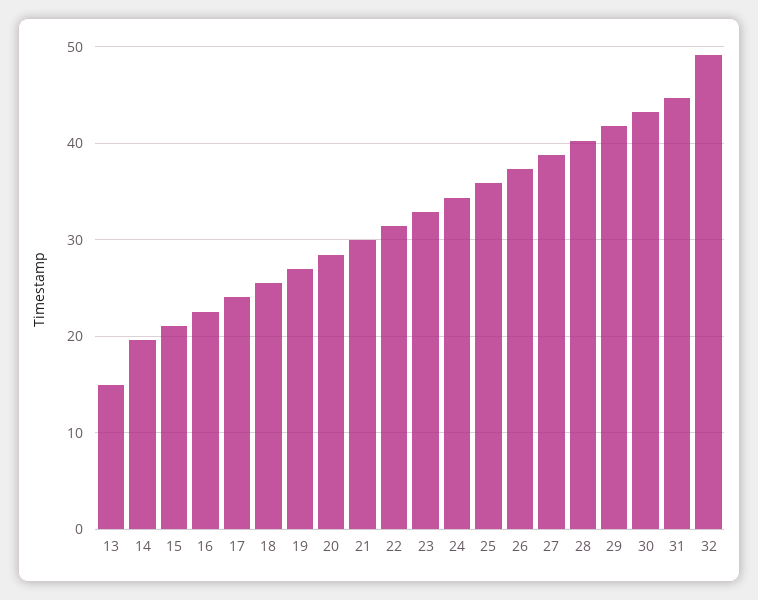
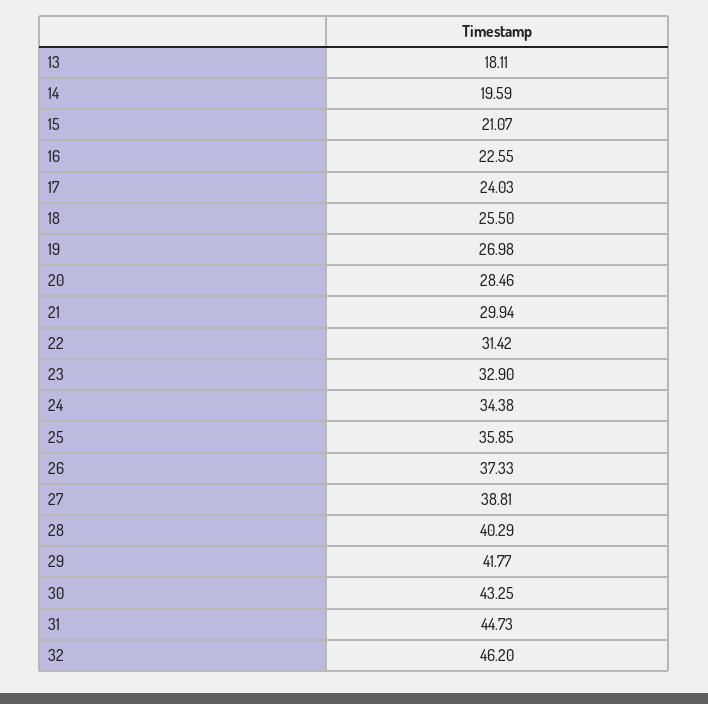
  {
-   "13": 15,
+   "13": 18.11,
    "14": 19.59,
    "15": 21.07,
    "16": 22.55,
    "17": 24.03,
    "18": 25.5,
    "19": 26.98,
    "20": 28.46,
    "21": 29.94,
    "22": 31.42,
    "23": 32.9,
    "24": 34.38,
    "25": 35.85,
    "26": 37.33,
    "27": 38.81,
    "28": 40.29,
    "29": 41.77,
    "30": 43.25,
    "31": 44.73,
-   "32": 49
+   "32": 46.2
  }

